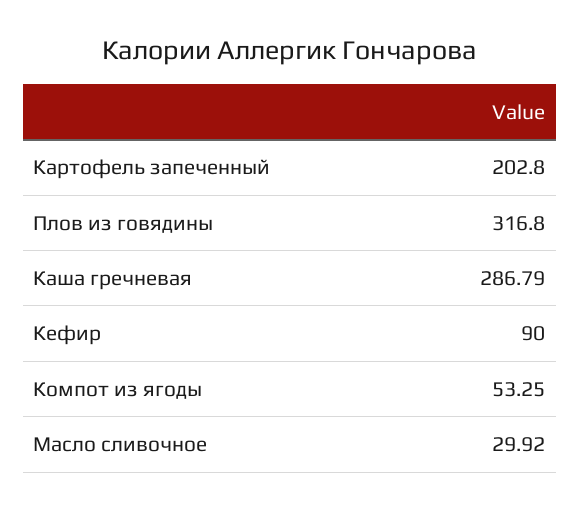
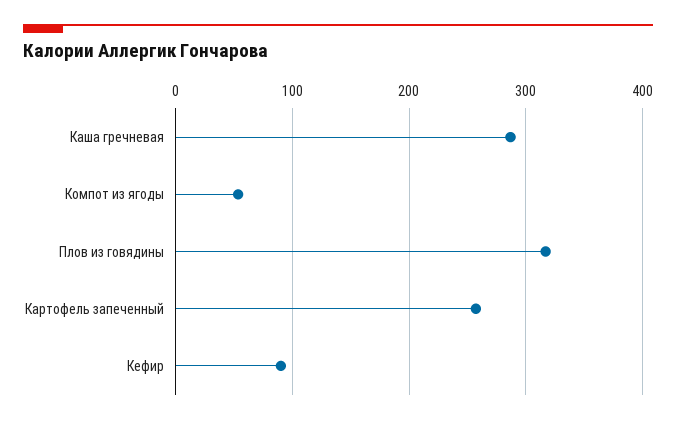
  {
-   "Картофель запеченный": 202.8,
+   "Картофель запеченный": 260,
    "Плов из говядины": 316.8,
    "Каша гречневая": 286.79,
    "Кефир": 90,
-   "Компот из ягоды": 53.25,
+   "Компот из ягоды": 53.25
-   "Масло сливочное": 29.92
  }

